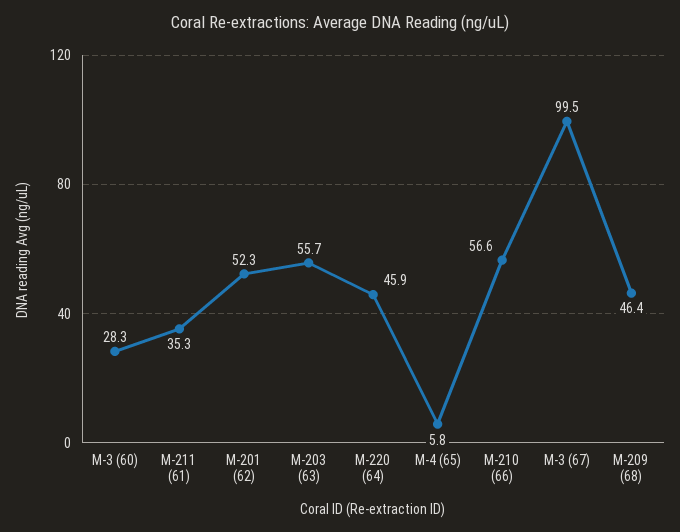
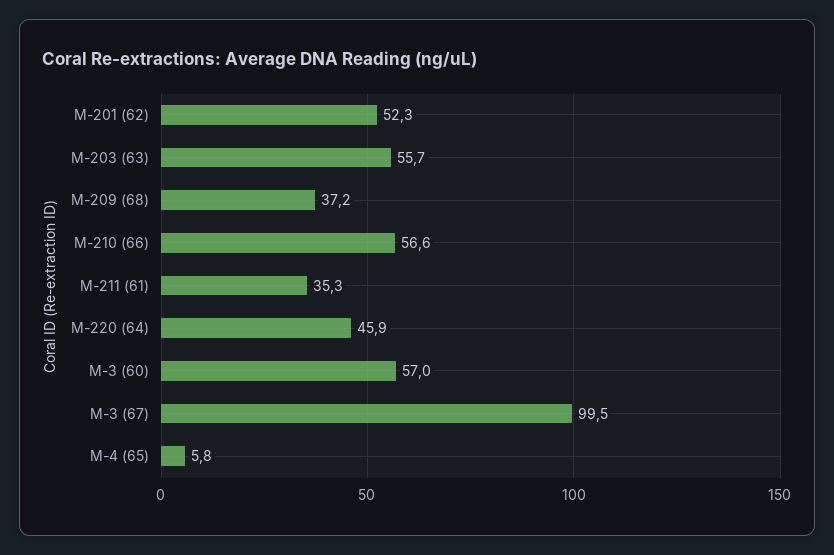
  {
-   "M-3 (60)": 28.3,
+   "M-3 (60)": 57,
    "M-211 (61)": 35.3,
    "M-201 (62)": 52.3,
    "M-203 (63)": 55.7,
    "M-220 (64)": 45.9,
    "M-4 (65)": 5.8,
    "M-210 (66)": 56.6,
    "M-3 (67)": 99.5,
-   "M-209 (68)": 46.4
+   "M-209 (68)": 37.2
  }

